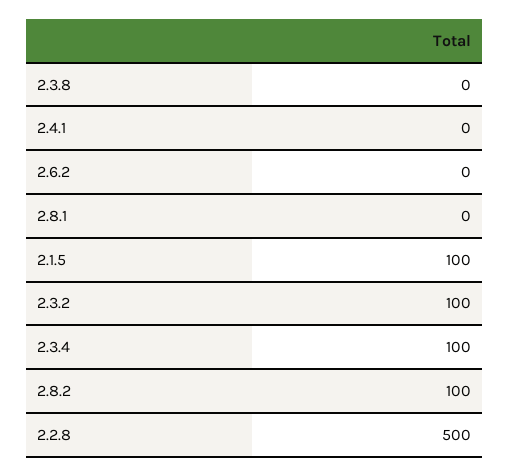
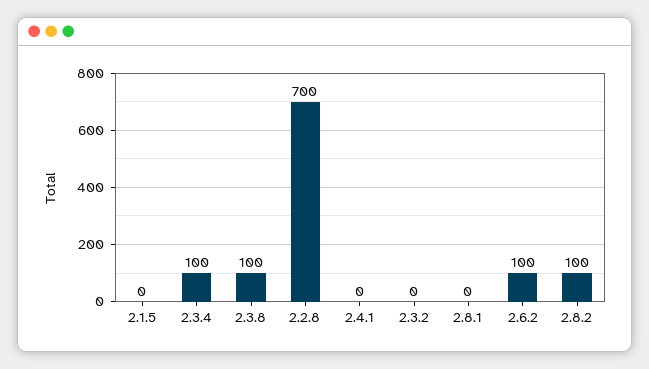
  {
-   "2.3.8": 0,
+   "2.3.8": 100,
    "2.4.1": 0,
-   "2.6.2": 0,
+   "2.6.2": 100,
    "2.8.1": 0,
-   "2.1.5": 100,
+   "2.1.5": 0,
-   "2.3.2": 100,
+   "2.3.2": 0,
    "2.3.4": 100,
    "2.8.2": 100,
-   "2.2.8": 500
+   "2.2.8": 700
  }

